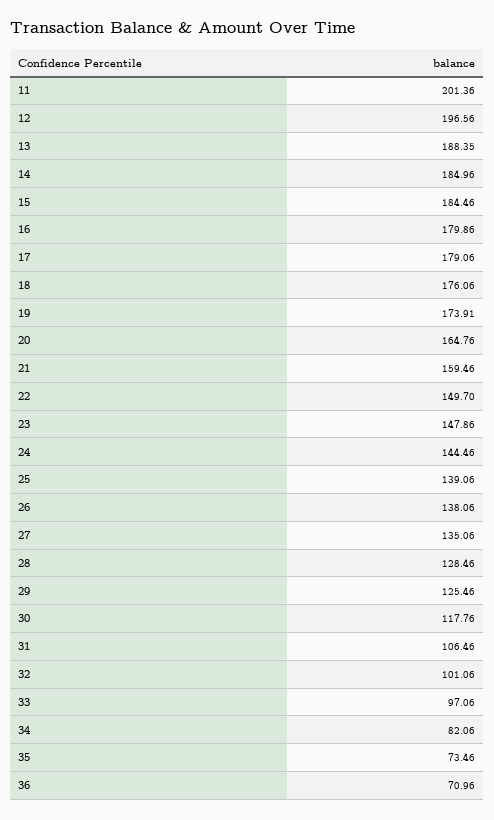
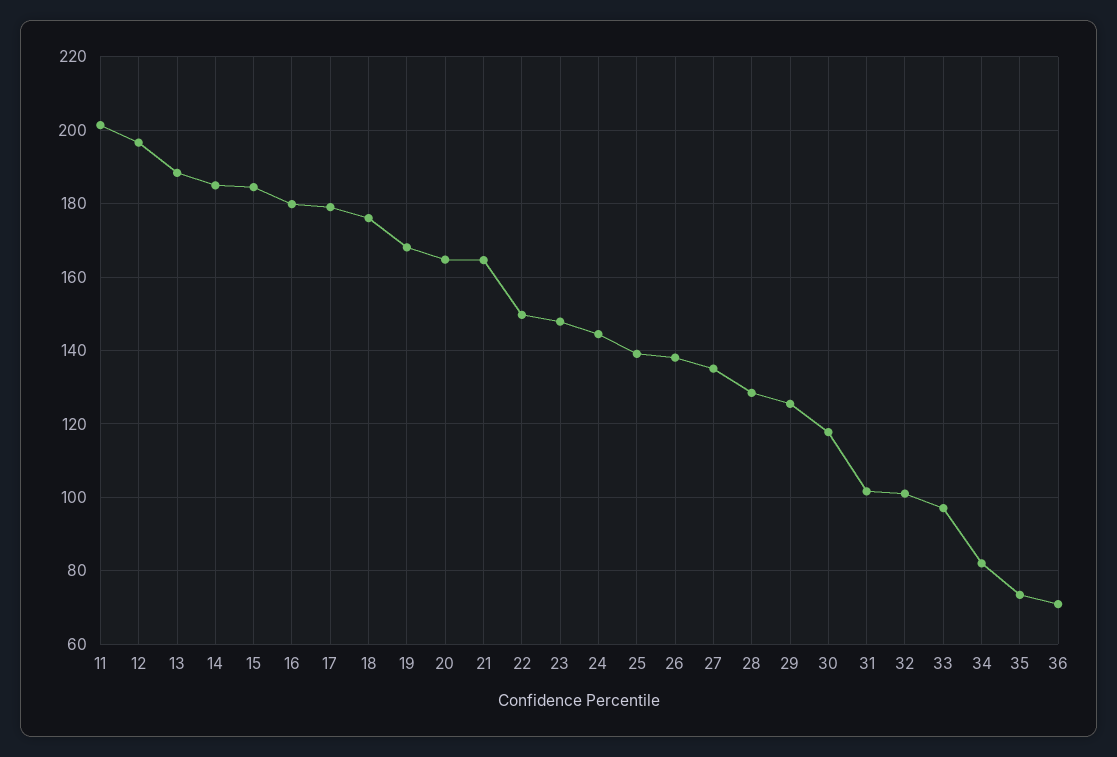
  {
    "11": 201.36,
    "12": 196.56,
    "13": 188.35,
    "14": 184.96,
    "15": 184.46,
    "16": 179.86,
    "17": 179.06,
    "18": 176.06,
-   "19": 173.91,
+   "19": 168,
    "20": 164.76,
-   "21": 159.46,
+   "21": 164,
    "22": 149.7,
    "23": 147.86,
    "24": 144.46,
    "25": 139.06,
    "26": 138.06,
    "27": 135.06,
    "28": 128.46,
    "29": 125.46,
    "30": 117.76,
-   "31": 106.46,
+   "31": 102,
    "32": 101.06,
    "33": 97.06,
    "34": 82.06,
    "35": 73.46,
    "36": 70.96
  }

